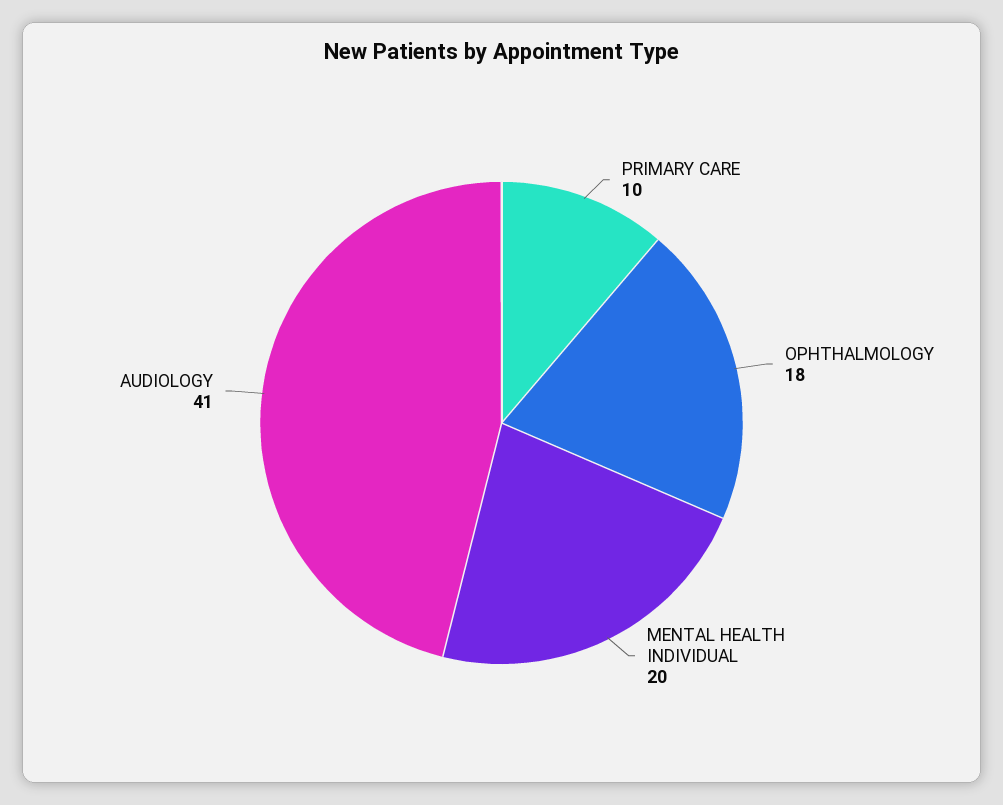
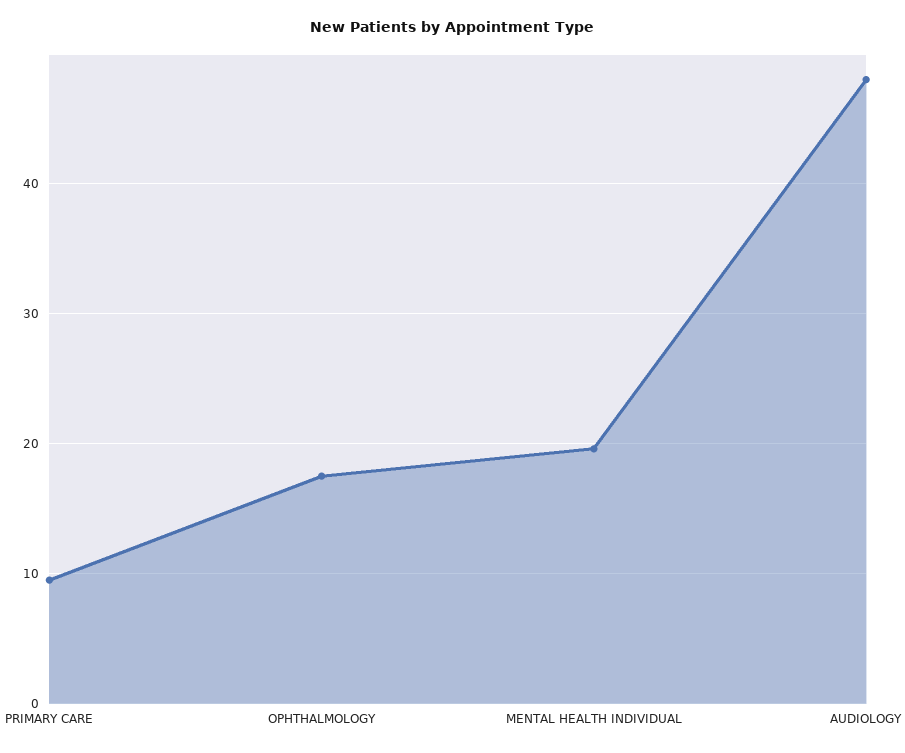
  {
    "PRIMARY CARE": 10,
    "OPHTHALMOLOGY": 18,
    "MENTAL HEALTH INDIVIDUAL": 20,
-   "AUDIOLOGY": 41
+   "AUDIOLOGY": 48
  }

